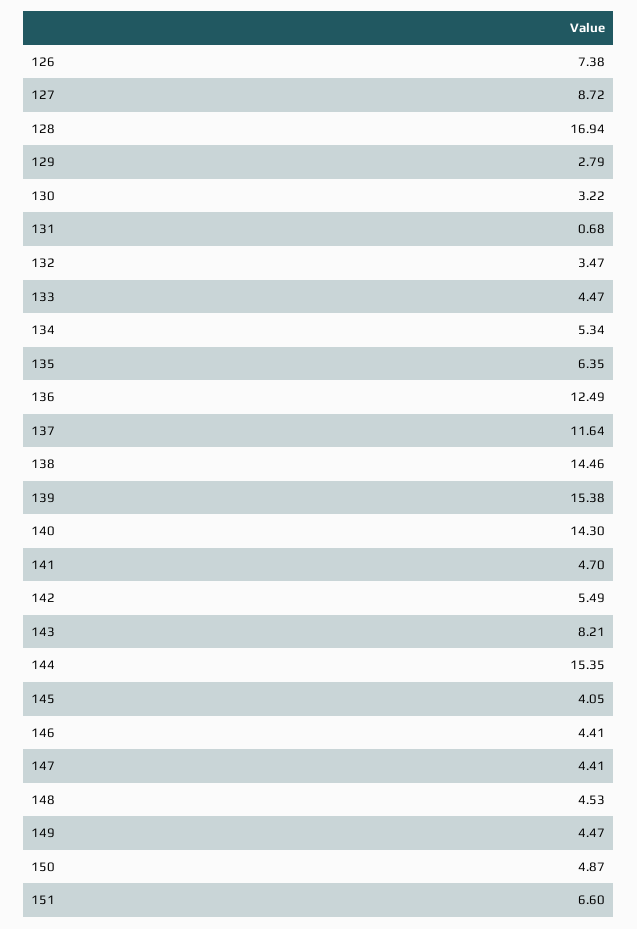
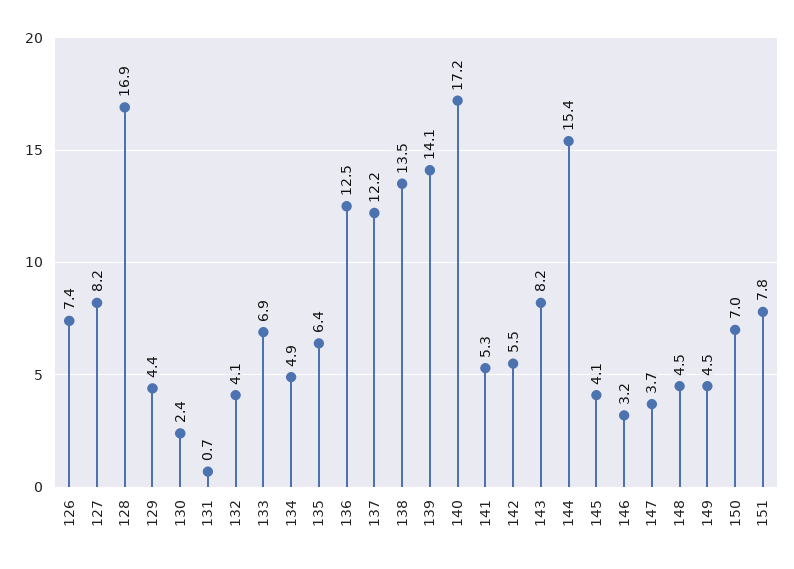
  {
    "126": 7.38,
-   "127": 8.72,
+   "127": 8.2,
    "128": 16.94,
-   "129": 2.79,
+   "129": 4.4,
-   "130": 3.22,
+   "130": 2.4,
    "131": 0.68,
-   "132": 3.47,
+   "132": 4.1,
-   "133": 4.47,
+   "133": 6.9,
-   "134": 5.34,
+   "134": 4.9,
    "135": 6.35,
    "136": 12.49,
-   "137": 11.64,
+   "137": 12.2,
-   "138": 14.46,
+   "138": 13.5,
-   "139": 15.38,
+   "139": 14.1,
-   "140": 14.3,
+   "140": 17.2,
-   "141": 4.7,
+   "141": 5.3,
    "142": 5.49,
    "143": 8.21,
    "144": 15.35,
    "145": 4.05,
-   "146": 4.41,
+   "146": 3.2,
-   "147": 4.41,
+   "147": 3.7,
    "148": 4.53,
    "149": 4.47,
-   "150": 4.87,
+   "150": 7,
-   "151": 6.6
+   "151": 7.8
  }

